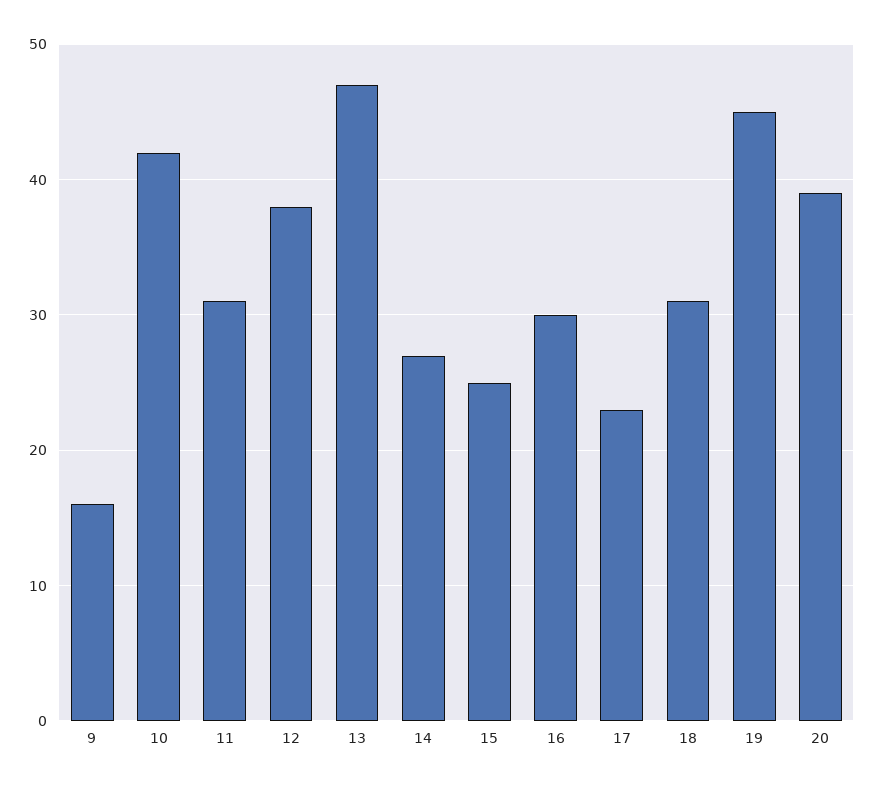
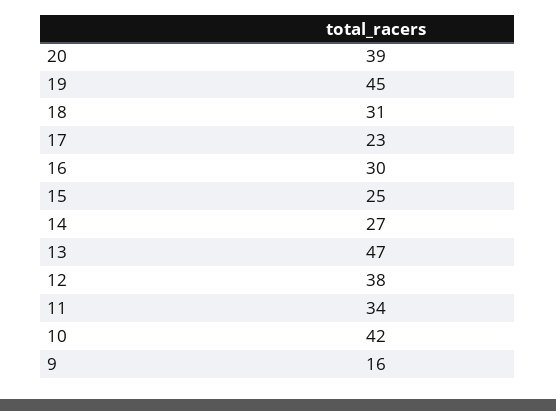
  {
    "9": 16,
    "10": 42,
-   "11": 31,
+   "11": 34,
    "12": 38,
    "13": 47,
    "14": 27,
    "15": 25,
    "16": 30,
    "17": 23,
    "18": 31,
    "19": 45,
    "20": 39
  }

